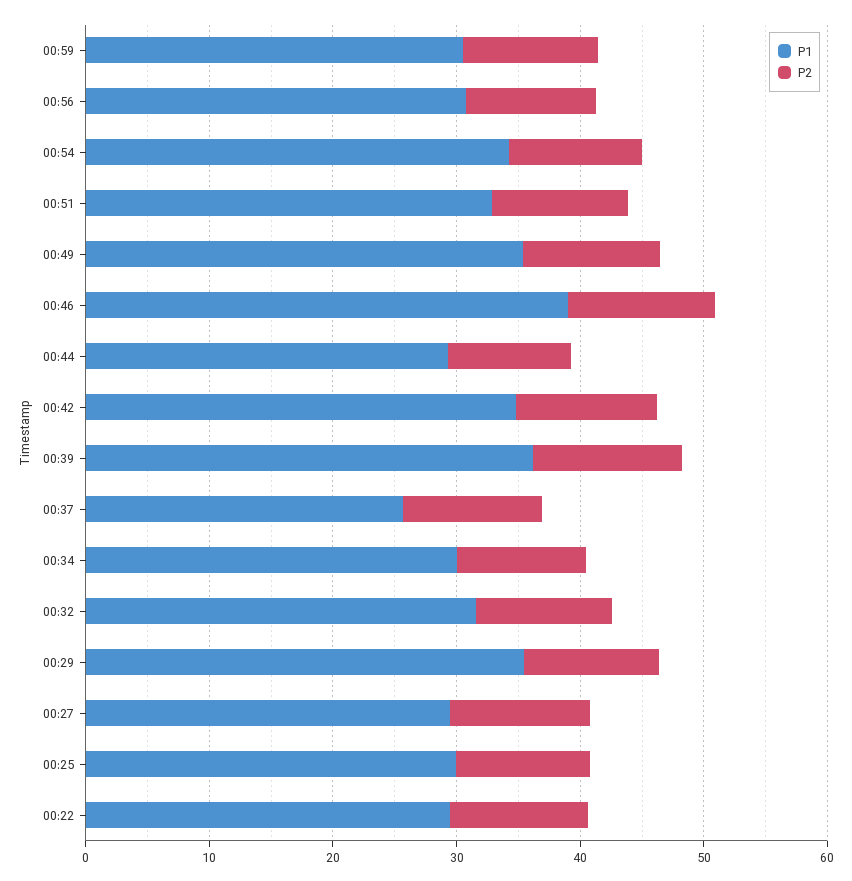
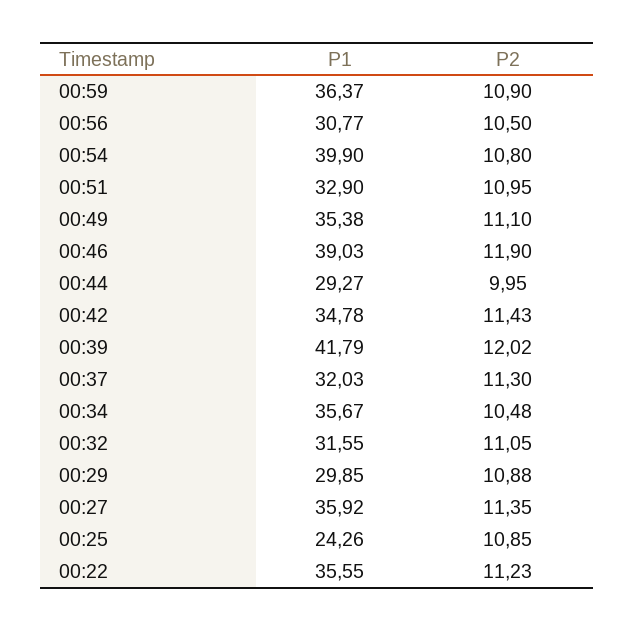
  {
    "P1": {
-     "00:59": 30,
+     "00:59": 36.37,
      "00:56": 30.77,
-     "00:54": 34,
+     "00:54": 39.9,
      "00:51": 32.9,
      "00:49": 35.38,
      "00:46": 39.03,
      "00:44": 29.27,
      "00:42": 34.78,
-     "00:39": 36,
+     "00:39": 41.79,
-     "00:37": 26,
+     "00:37": 32.03,
-     "00:34": 30,
+     "00:34": 35.67,
      "00:32": 31.55,
-     "00:29": 36,
+     "00:29": 29.85,
-     "00:27": 30,
+     "00:27": 35.92,
-     "00:25": 30,
+     "00:25": 24.26,
-     "00:22": 30
+     "00:22": 35.55
    },
    "P2": {
      "00:59": 10.9,
      "00:56": 10.5,
      "00:54": 10.8,
      "00:51": 10.95,
      "00:49": 11.1,
      "00:46": 11.9,
      "00:44": 9.95,
      "00:42": 11.43,
      "00:39": 12.02,
      "00:37": 11.3,
      "00:34": 10.48,
      "00:32": 11.05,
      "00:29": 10.88,
      "00:27": 11.35,
      "00:25": 10.85,
      "00:22": 11.23
    }
  }

